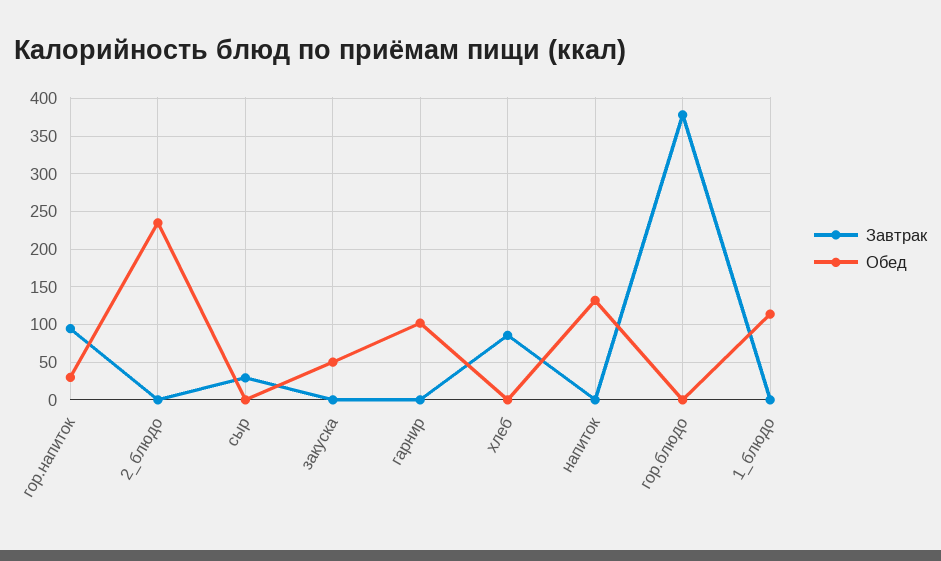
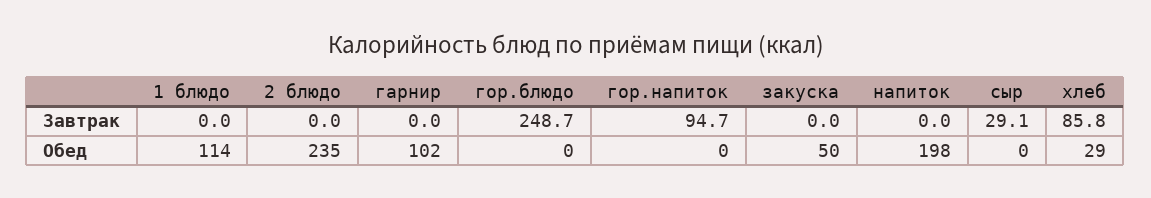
  {
    "Завтрак": {
      "гор.напиток": 94.7,
      "2_блюдо": 0,
      "сыр": 29.1,
      "закуска": 0,
      "гарнир": 0,
      "хлеб": 85.8,
      "напиток": 0,
-     "гор.блюдо": 380,
+     "гор.блюдо": 248.7,
      "1_блюдо": 0
    },
    "Обед": {
-     "гор.напиток": 30,
+     "гор.напиток": 0,
      "2_блюдо": 235,
      "сыр": 0,
      "закуска": 50,
      "гарнир": 102,
-     "хлеб": 0,
+     "хлеб": 29,
-     "напиток": 130,
+     "напиток": 198,
      "гор.блюдо": 0,
      "1_блюдо": 114
    }
  }

